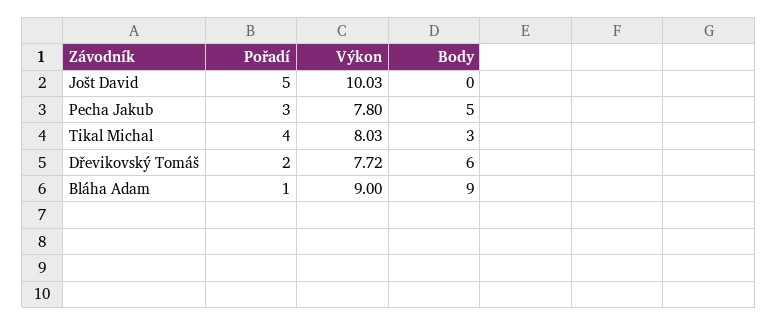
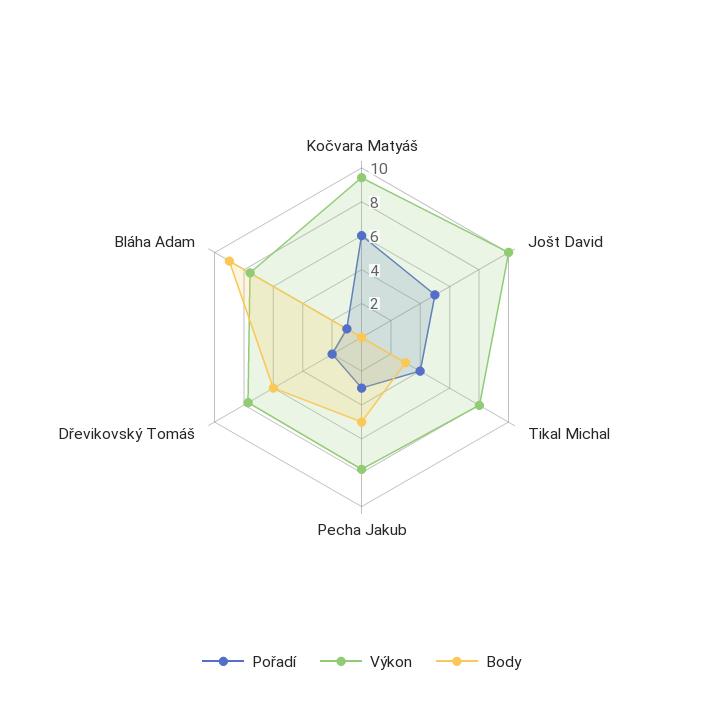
  {
    "Pořadí": {
      "Jošt David": 5,
      "Pecha Jakub": 3,
      "Tikal Michal": 4,
      "Dřevikovský Tomáš": 2,
-     "Bláha Adam": 1
+     "Bláha Adam": 1,
+     "Kočvara Matyáš": 6
    },
    "Výkon": {
      "Jošt David": 10.03,
      "Pecha Jakub": 7.8,
      "Tikal Michal": 8.03,
      "Dřevikovský Tomáš": 7.72,
-     "Bláha Adam": 9
+     "Bláha Adam": 7.5,
+     "Kočvara Matyáš": 9.5
    },
    "Body": {
      "Jošt David": 0,
      "Pecha Jakub": 5,
      "Tikal Michal": 3,
      "Dřevikovský Tomáš": 6,
-     "Bláha Adam": 9
+     "Bláha Adam": 9,
+     "Kočvara Matyáš": 0
    }
  }

